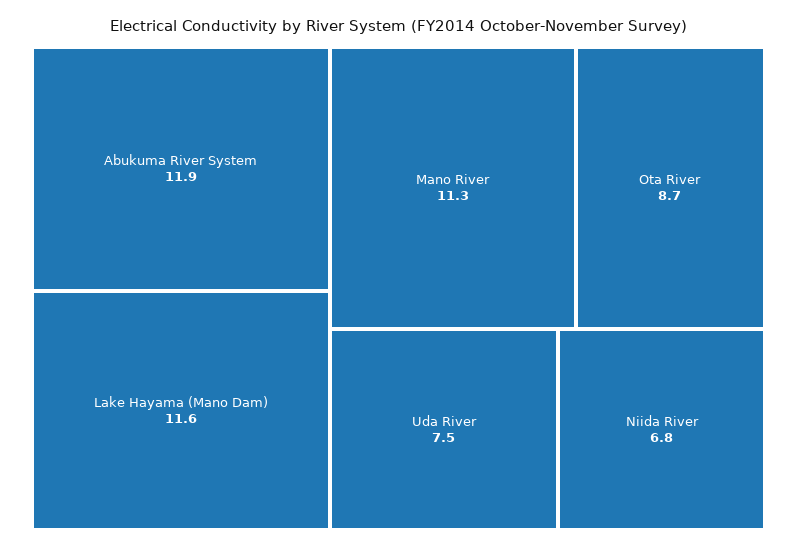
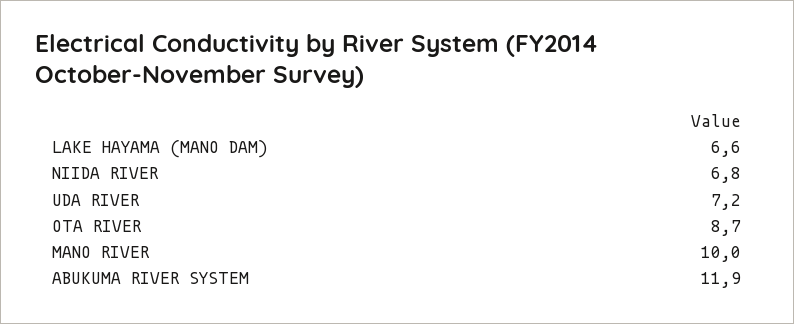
  {
    "Abukuma River System": 11.9,
-   "Lake Hayama (Mano Dam)": 11.6,
+   "Lake Hayama (Mano Dam)": 6.6,
-   "Mano River": 11.3,
+   "Mano River": 10,
    "Ota River": 8.7,
-   "Uda River": 7.5,
+   "Uda River": 7.2,
    "Niida River": 6.8
  }

